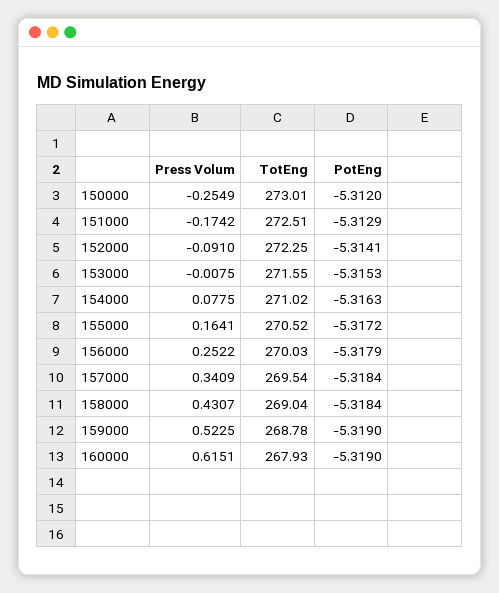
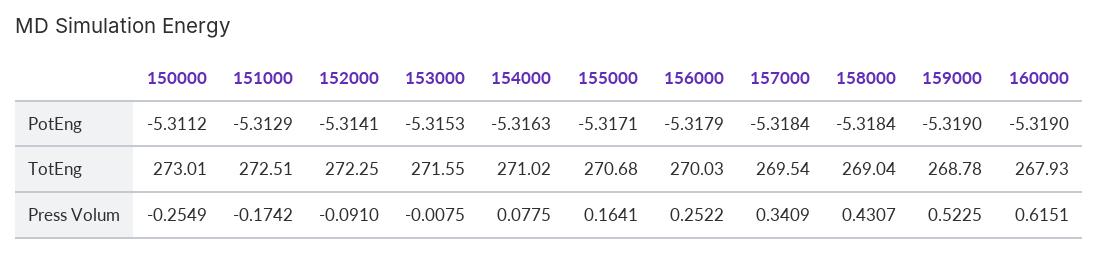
  {
    "Press Volum": {
      "150000": -0.2549,
      "151000": -0.1742,
      "152000": -0.091,
      "153000": -0.0075,
      "154000": 0.0775,
      "155000": 0.1641,
      "156000": 0.2522,
      "157000": 0.3409,
      "158000": 0.4307,
      "159000": 0.5225,
      "160000": 0.6151
    },
    "TotEng": {
      "150000": 273.01,
      "151000": 272.51,
      "152000": 272.25,
      "153000": 271.55,
      "154000": 271.02,
-     "155000": 270.52,
+     "155000": 270.68,
      "156000": 270.03,
      "157000": 269.54,
      "158000": 269.04,
      "159000": 268.78,
      "160000": 267.93
    },
    "PotEng": {
-     "150000": -5.312,
+     "150000": -5.3112,
      "151000": -5.3129,
      "152000": -5.3141,
      "153000": -5.3153,
      "154000": -5.3163,
-     "155000": -5.3172,
+     "155000": -5.3171,
      "156000": -5.3179,
      "157000": -5.3184,
      "158000": -5.3184,
      "159000": -5.319,
      "160000": -5.319
    }
  }

